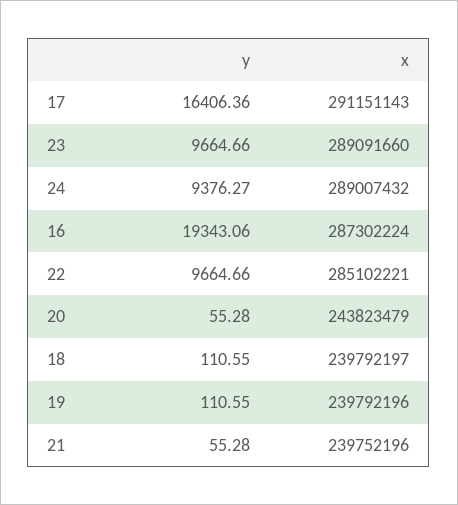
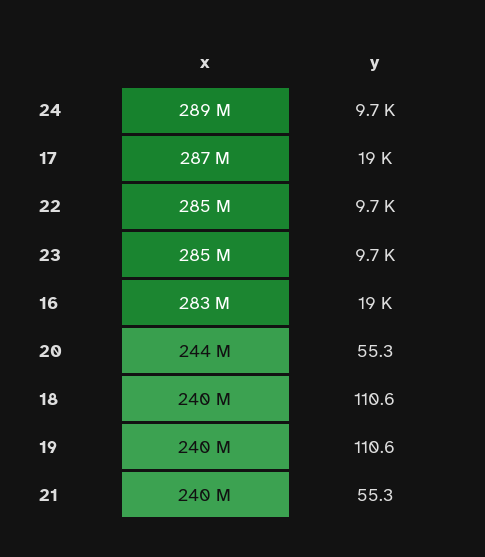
  {
    "y": {
-     "17": 16406.36,
+     "17": 19000,
      "23": 9664.66,
-     "24": 9376.27,
+     "24": 9700,
      "16": 19343.06,
      "22": 9664.66,
      "20": 55.28,
      "18": 110.55,
      "19": 110.55,
      "21": 55.28
    },
    "x": {
-     "17": 291151143,
+     "17": 287000000,
-     "23": 289091660,
+     "23": 285000000,
      "24": 289007432,
-     "16": 287302224,
+     "16": 283000000,
      "22": 285102221,
      "20": 243823479,
      "18": 239792197,
      "19": 239792196,
      "21": 239752196
    }
  }

